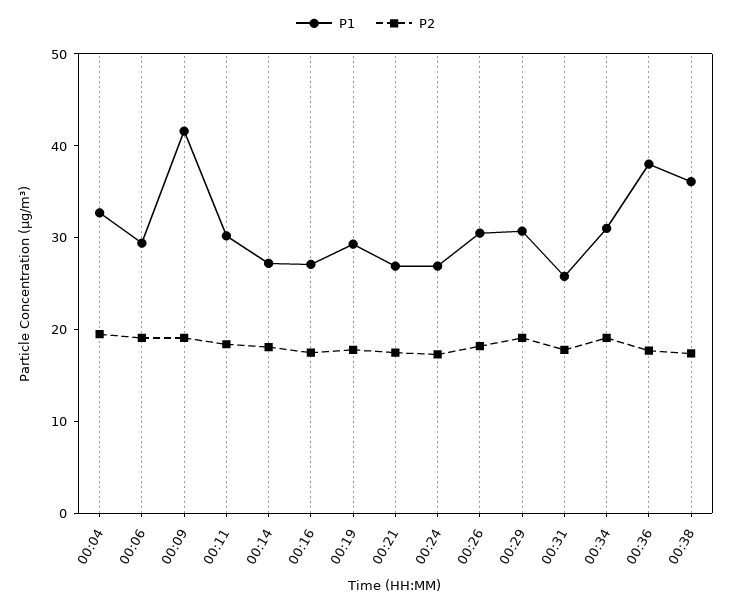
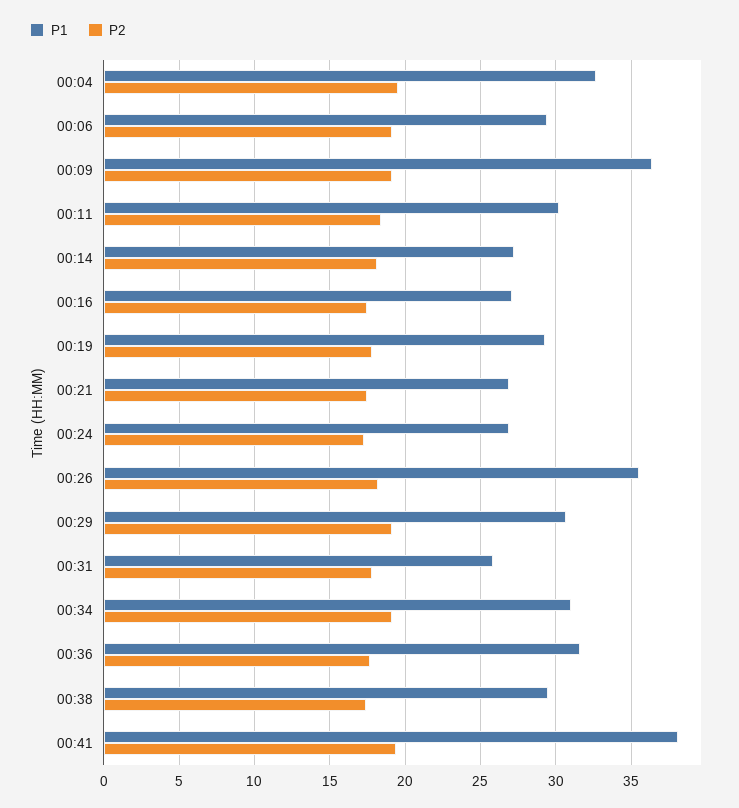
  {
    "P1": {
      "00:04": 32.5,
      "00:06": 29.5,
-     "00:09": 42,
+     "00:09": 36.5,
      "00:11": 30,
      "00:14": 27,
      "00:16": 27,
      "00:19": 29.5,
      "00:21": 27,
      "00:24": 27,
-     "00:26": 30,
+     "00:26": 35.5,
      "00:29": 30.5,
      "00:31": 26,
      "00:34": 31,
-     "00:36": 38,
+     "00:36": 31.5,
-     "00:38": 36
+     "00:38": 29.5,
+     "00:41": 38
    },
    "P2": {
      "00:04": 19.5,
      "00:06": 19,
      "00:09": 19,
      "00:11": 18.5,
      "00:14": 18,
      "00:16": 17.5,
      "00:19": 18,
      "00:21": 17.5,
      "00:24": 17.5,
      "00:26": 18,
      "00:29": 19,
      "00:31": 18,
      "00:34": 19,
      "00:36": 17.5,
-     "00:38": 17.5
+     "00:38": 17.5,
+     "00:41": 19.5
    }
  }

